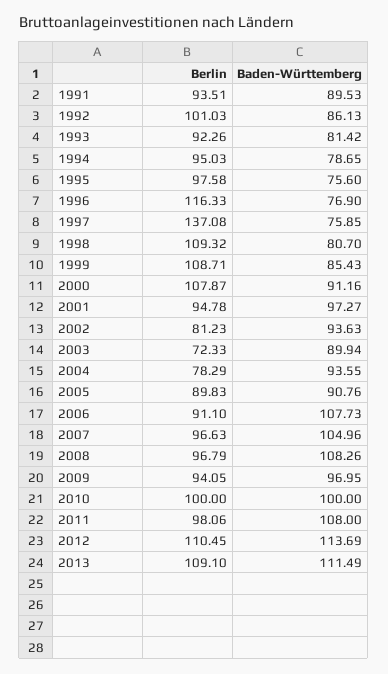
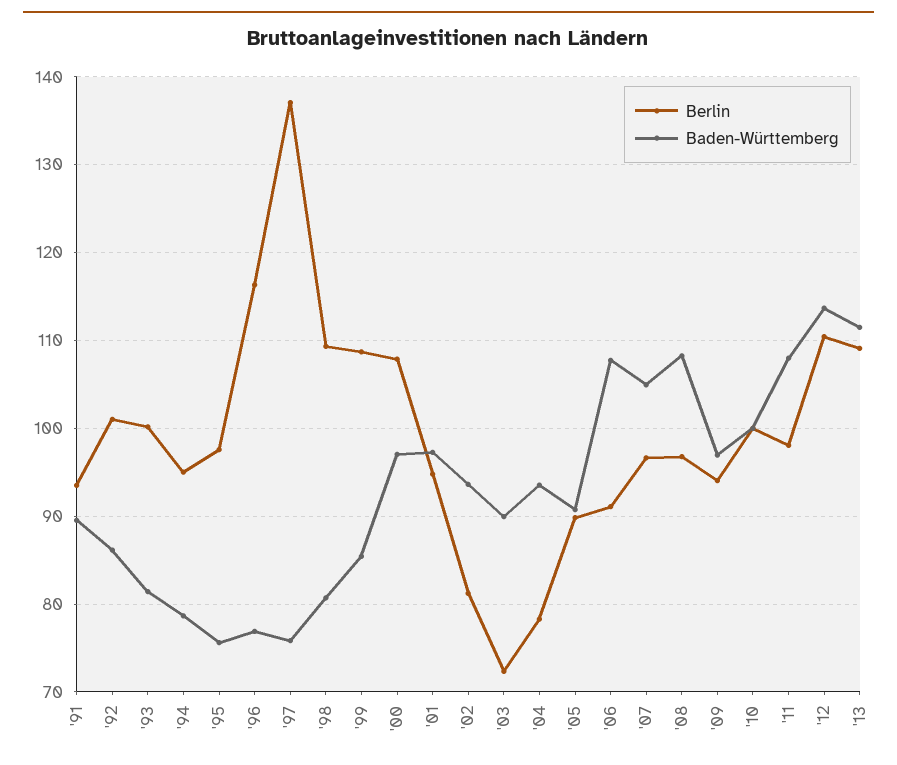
  {
    "Berlin": {
      "1991": 93.51,
      "1992": 101.03,
-     "1993": 92.26,
+     "1993": 100,
      "1994": 95.03,
      "1995": 97.58,
      "1996": 116.33,
      "1997": 137.08,
      "1998": 109.32,
      "1999": 108.71,
      "2000": 107.87,
      "2001": 94.78,
      "2002": 81.23,
      "2003": 72.33,
      "2004": 78.29,
      "2005": 89.83,
      "2006": 91.1,
      "2007": 96.63,
      "2008": 96.79,
      "2009": 94.05,
      "2010": 100,
      "2011": 98.06,
      "2012": 110.45,
      "2013": 109.1
    },
    "Baden-Württemberg": {
      "1991": 89.53,
      "1992": 86.13,
      "1993": 81.42,
      "1994": 78.65,
      "1995": 75.6,
      "1996": 76.9,
      "1997": 75.85,
      "1998": 80.7,
      "1999": 85.43,
-     "2000": 91.16,
+     "2000": 97,
      "2001": 97.27,
      "2002": 93.63,
      "2003": 89.94,
      "2004": 93.55,
      "2005": 90.76,
      "2006": 107.73,
      "2007": 104.96,
      "2008": 108.26,
      "2009": 96.95,
      "2010": 100,
      "2011": 108,
      "2012": 113.69,
      "2013": 111.49
    }
  }

